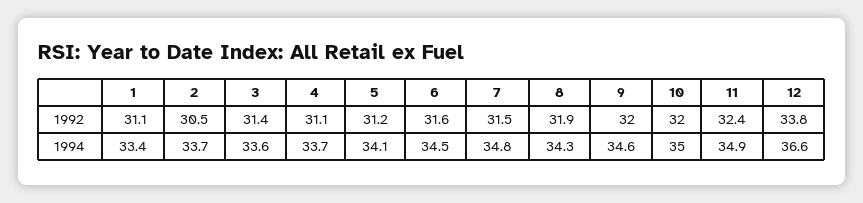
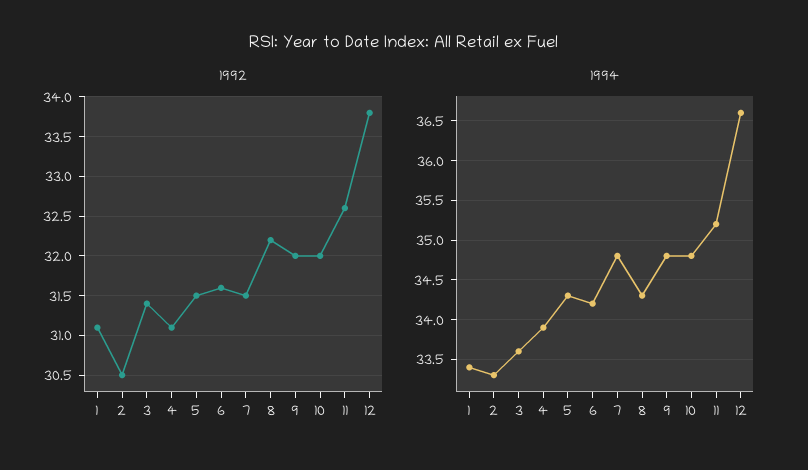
  {
    "1992": {
      "1": 31.1,
      "2": 30.5,
      "3": 31.4,
      "4": 31.1,
-     "5": 31.2,
+     "5": 31.5,
      "6": 31.6,
      "7": 31.5,
-     "8": 31.9,
+     "8": 32.2,
      "9": 32,
      "10": 32,
-     "11": 32.4,
+     "11": 32.6,
      "12": 33.8
    },
    "1994": {
      "1": 33.4,
-     "2": 33.7,
+     "2": 33.3,
      "3": 33.6,
-     "4": 33.7,
+     "4": 33.9,
-     "5": 34.1,
+     "5": 34.3,
-     "6": 34.5,
+     "6": 34.2,
      "7": 34.8,
      "8": 34.3,
-     "9": 34.6,
+     "9": 34.8,
-     "10": 35,
+     "10": 34.8,
-     "11": 34.9,
+     "11": 35.2,
      "12": 36.6
    }
  }

